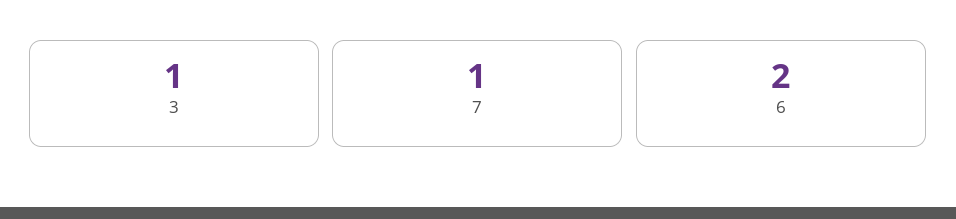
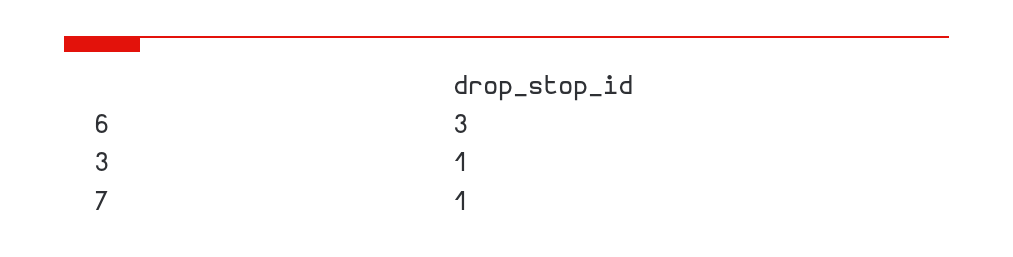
  {
    "3": 1,
    "7": 1,
-   "6": 2
+   "6": 3
  }

